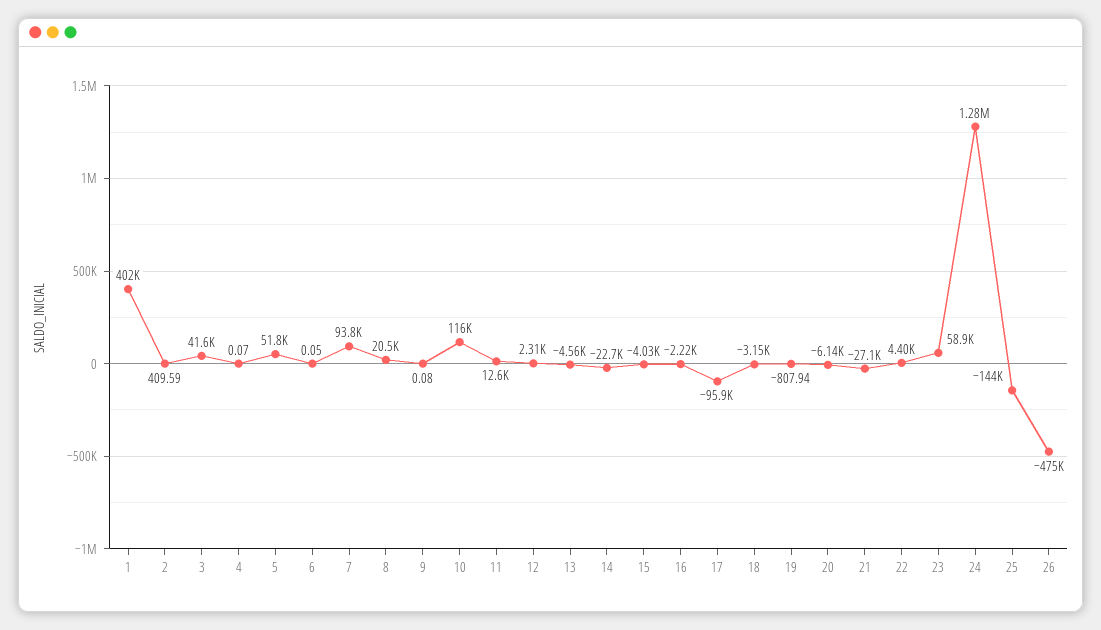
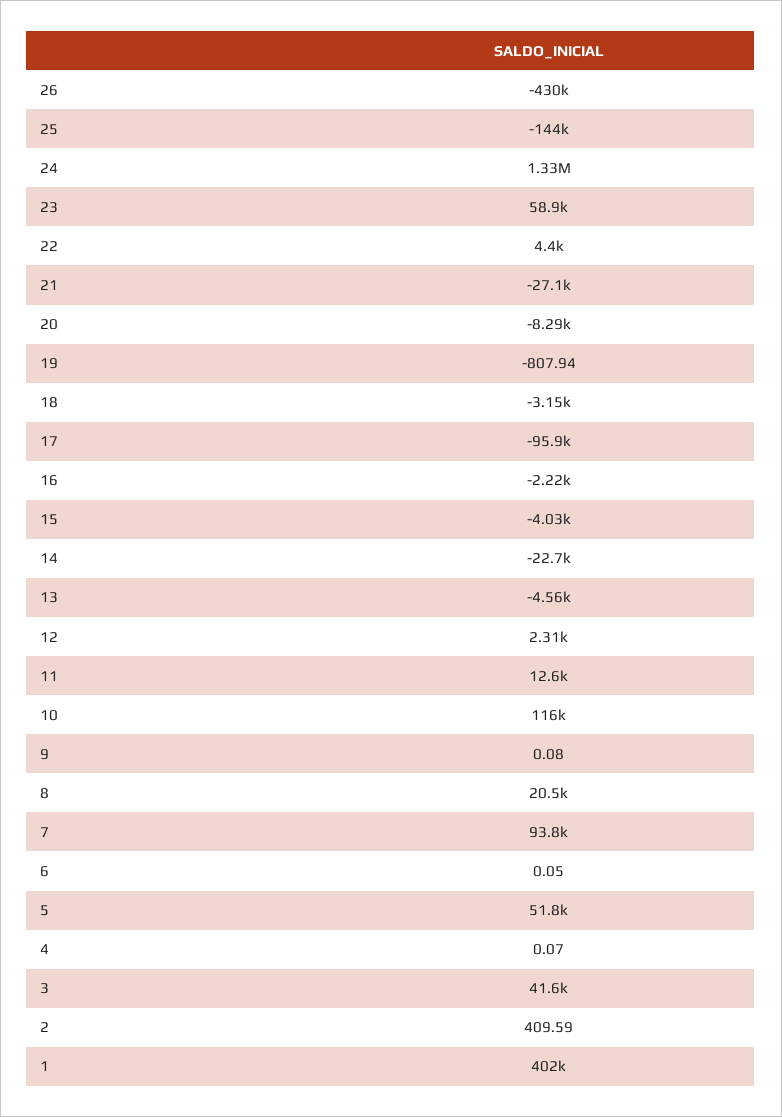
  {
    "1": 402000,
    "2": 409.59,
    "3": 41600,
    "4": 0.07,
    "5": 51800,
    "6": 0.05,
    "7": 93800,
    "8": 20500,
    "9": 0.08,
    "10": 116000,
    "11": 12600,
    "12": 2310,
    "13": -4560,
    "14": -22700,
    "15": -4030,
    "16": -2220,
    "17": -95900,
    "18": -3150,
    "19": -807.94,
-   "20": -6140,
+   "20": -8290,
    "21": -27100,
    "22": 4400,
    "23": 58900,
-   "24": 1280000,
+   "24": 1330000,
    "25": -144000,
-   "26": -475000
+   "26": -430000
  }

